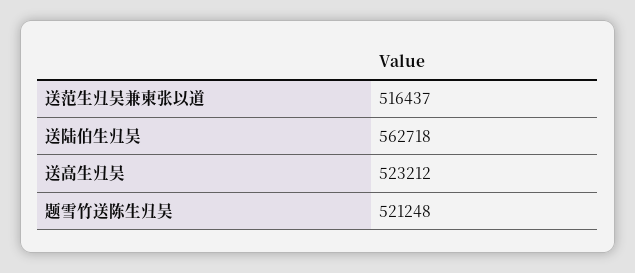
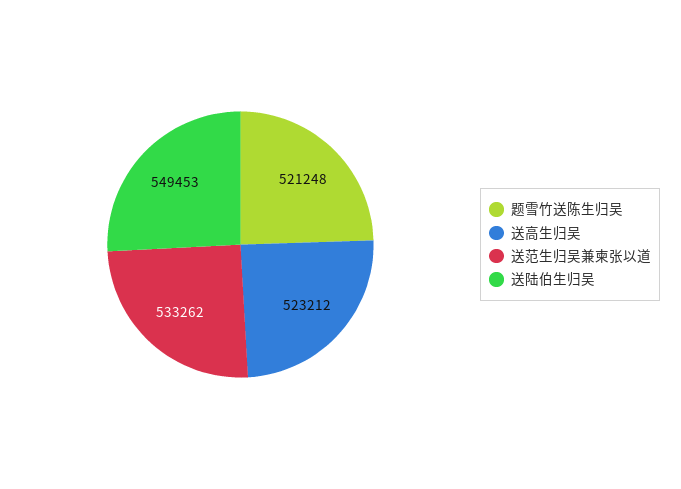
  {
-   "送范生归吴兼柬张以道": 516437,
+   "送范生归吴兼柬张以道": 533262,
-   "送陆伯生归吴": 562718,
+   "送陆伯生归吴": 549453,
    "送高生归吴": 523212,
    "题雪竹送陈生归吴": 521248
  }

